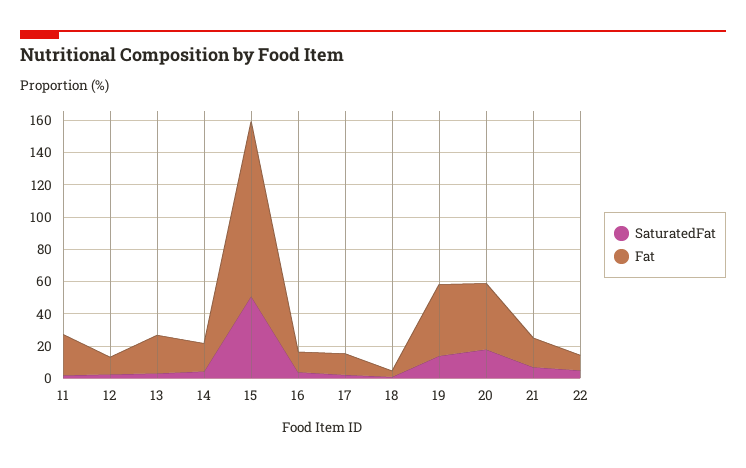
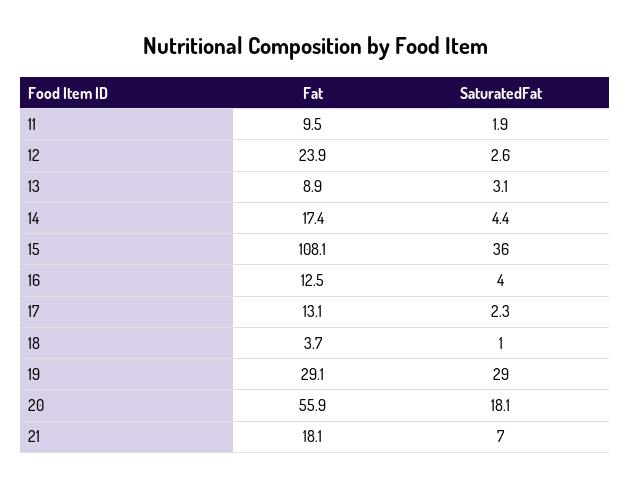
  {
    "SaturatedFat": {
      "11": 1.9,
      "12": 2.6,
      "13": 3.1,
      "14": 4.4,
-     "15": 50,
+     "15": 36,
      "16": 4,
      "17": 2.3,
      "18": 1,
-     "19": 15,
+     "19": 29,
      "20": 18.1,
-     "21": 7,
+     "21": 7
-     "22": 5
    },
    "Fat": {
-     "11": 25,
+     "11": 9.5,
-     "12": 10,
+     "12": 23.9,
-     "13": 25,
+     "13": 8.9,
      "14": 17.4,
      "15": 108.1,
      "16": 12.5,
      "17": 13.1,
      "18": 3.7,
-     "19": 45,
+     "19": 29.1,
-     "20": 40,
+     "20": 55.9,
-     "21": 18.1,
+     "21": 18.1
-     "22": 10
    }
  }

